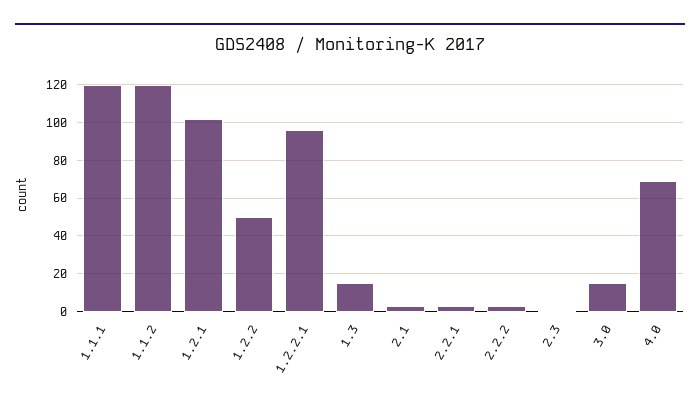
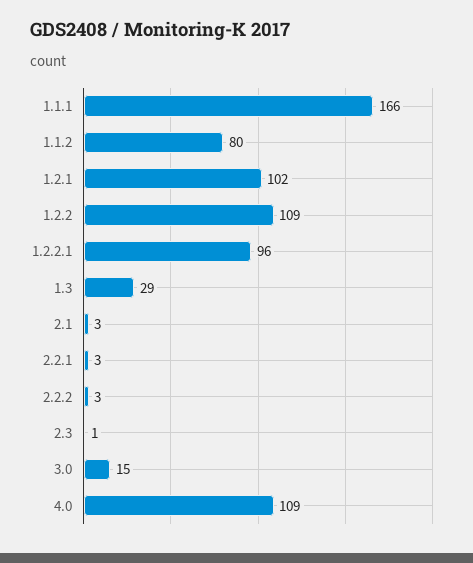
  {
-   "1.1.1": 120,
+   "1.1.1": 166,
-   "1.1.2": 120,
+   "1.1.2": 80,
    "1.2.1": 102,
-   "1.2.2": 50,
+   "1.2.2": 109,
    "1.2.2.1": 96,
-   "1.3": 15,
+   "1.3": 29,
    "2.1": 3,
    "2.2.1": 3,
    "2.2.2": 3,
    "2.3": 1,
    "3.0": 15,
-   "4.0": 70
+   "4.0": 109
  }

